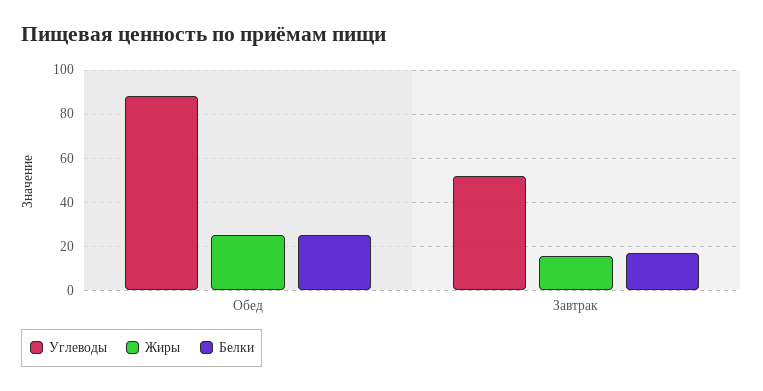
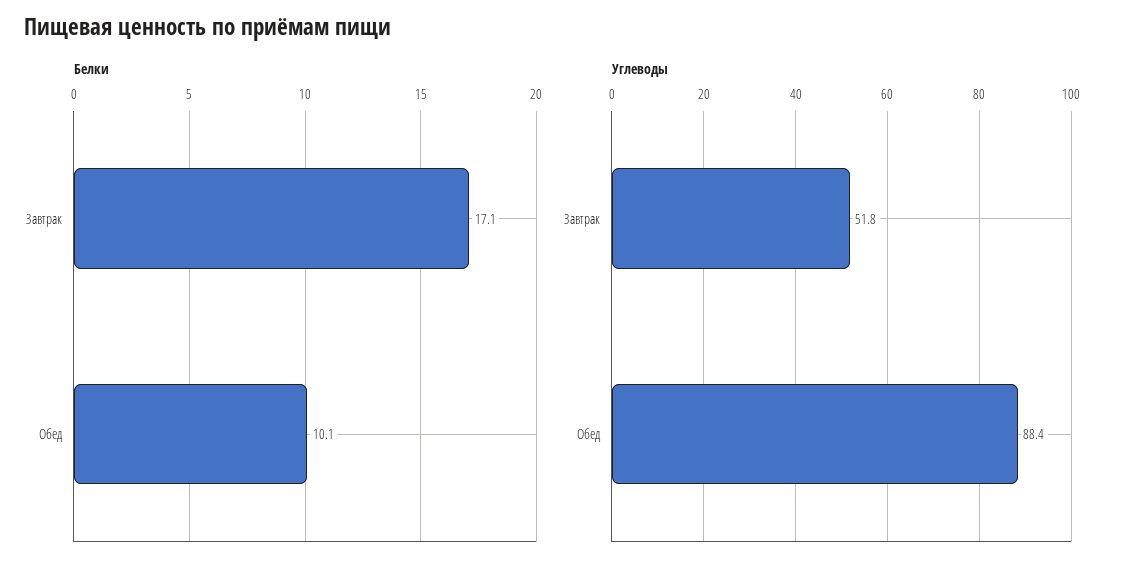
  {
    "Углеводы": {
      "Обед": 88.4,
      "Завтрак": 51.8
    },
-   "Жиры": {
-     "Обед": 25,
-     "Завтрак": 15
-   },
    "Белки": {
-     "Обед": 25,
+     "Обед": 10.1,
      "Завтрак": 17.1
    }
  }

